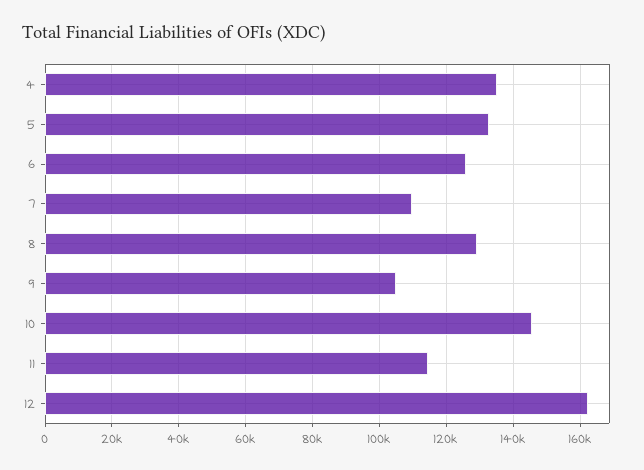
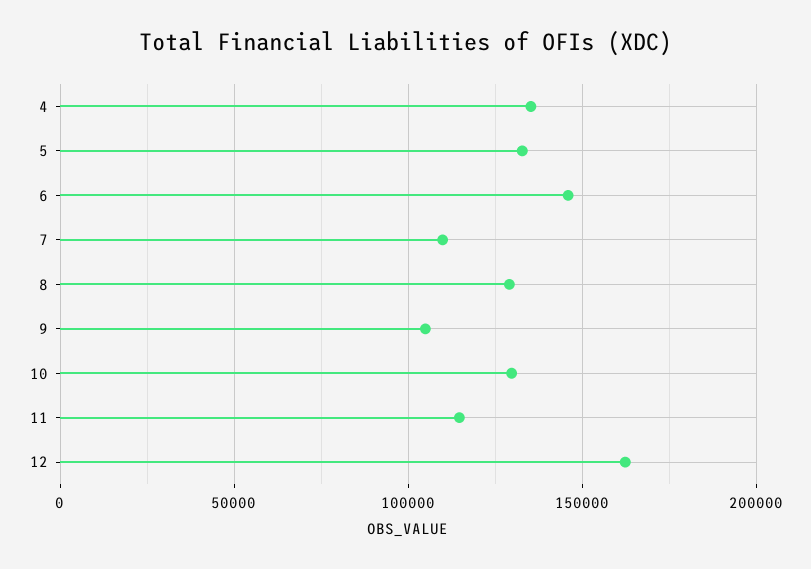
  {
    "4": 136000,
    "5": 132000,
-   "6": 126000,
+   "6": 145000,
    "7": 110000,
    "8": 130000,
    "9": 104000,
-   "10": 146000,
+   "10": 130000,
    "11": 114000,
    "12": 162000
  }

